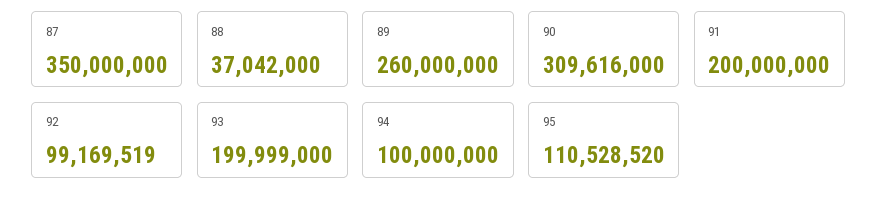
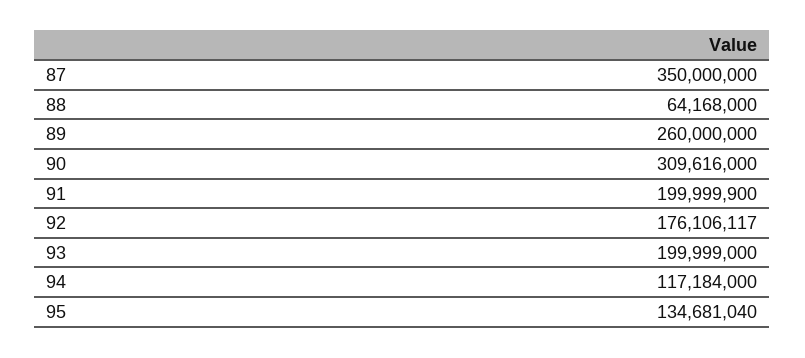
  {
    "87": 350000000,
-   "88": 37042000,
+   "88": 64168000,
    "89": 260000000,
    "90": 309616000,
-   "91": 200000000,
+   "91": 199999900,
-   "92": 99169519,
+   "92": 176106117,
    "93": 199999000,
-   "94": 100000000,
+   "94": 117184000,
-   "95": 110528520
+   "95": 134681040
  }

